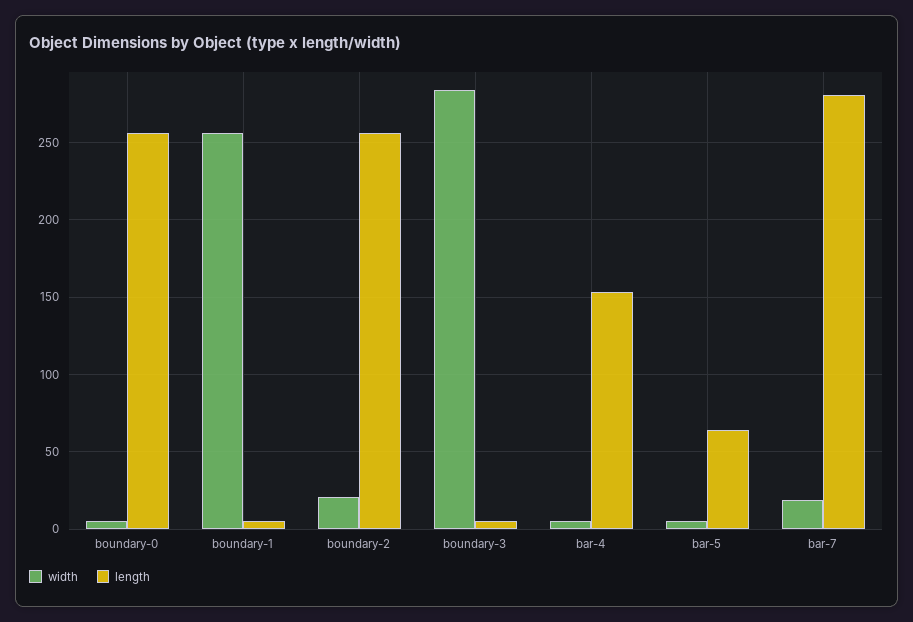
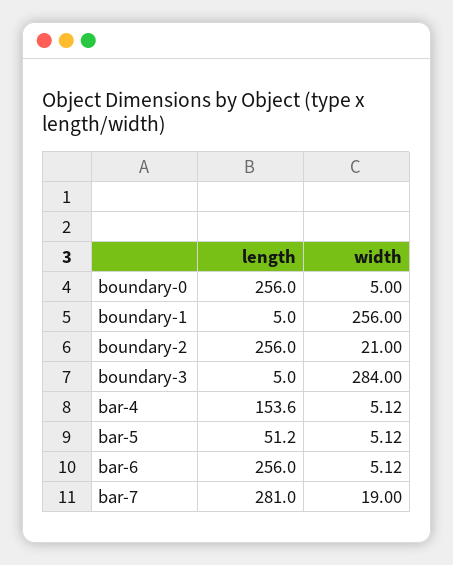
  {
    "width": {
      "boundary-0": 5,
      "boundary-1": 256,
      "boundary-2": 21,
      "boundary-3": 284,
      "bar-4": 5.12,
      "bar-5": 5.12,
-     "bar-7": 19
+     "bar-7": 19,
+     "bar-6": 5.12
    },
    "length": {
      "boundary-0": 256,
      "boundary-1": 5,
      "boundary-2": 256,
      "boundary-3": 5,
      "bar-4": 153.6,
-     "bar-5": 65,
+     "bar-5": 51.2,
-     "bar-7": 281
+     "bar-7": 281,
+     "bar-6": 256
    }
  }

